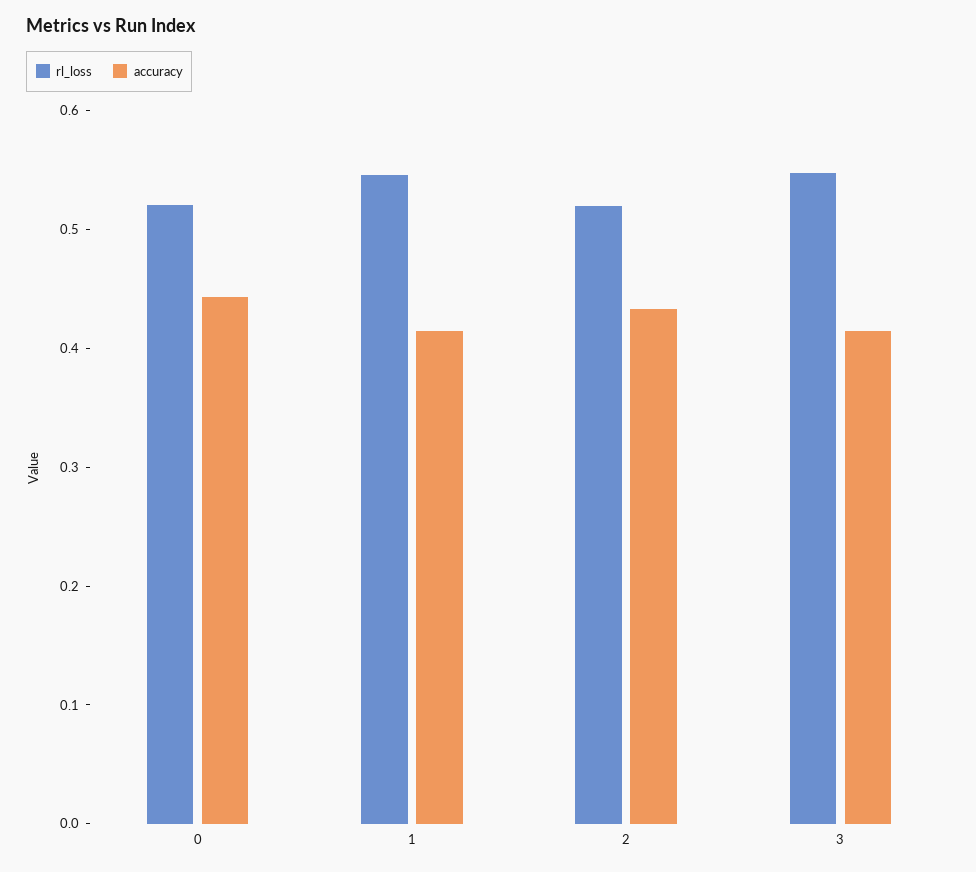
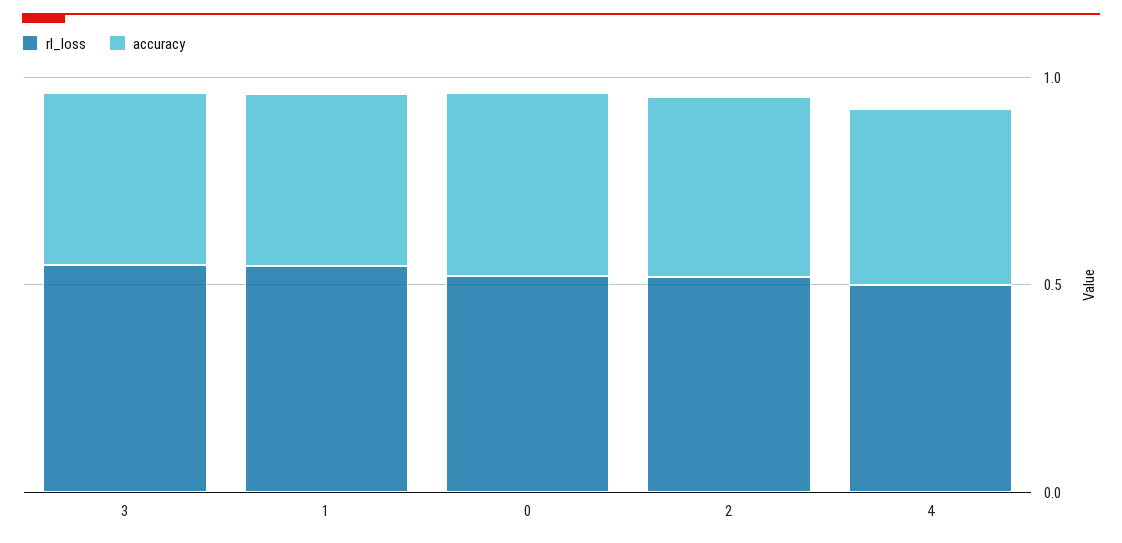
  {
    "rl_loss": {
      "0": 0.52,
      "1": 0.54,
      "2": 0.52,
-     "3": 0.54
+     "3": 0.54,
+     "4": 0.5
    },
    "accuracy": {
      "0": 0.44,
      "1": 0.42,
      "2": 0.44,
-     "3": 0.42
+     "3": 0.42,
+     "4": 0.4
    }
  }

